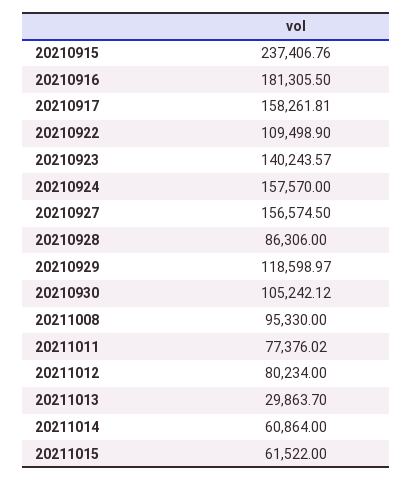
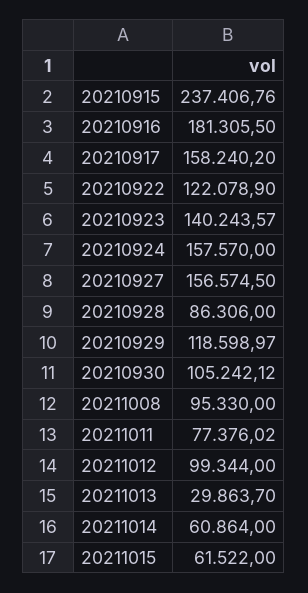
  {
    "20210915": 237406.76,
    "20210916": 181305.5,
-   "20210917": 158261.81,
+   "20210917": 158240.2,
-   "20210922": 109498.9,
+   "20210922": 122078.9,
    "20210923": 140243.57,
    "20210924": 157570,
    "20210927": 156574.5,
    "20210928": 86306,
    "20210929": 118598.97,
    "20210930": 105242.12,
    "20211008": 95330,
    "20211011": 77376.02,
-   "20211012": 80234,
+   "20211012": 99344,
    "20211013": 29863.7,
    "20211014": 60864,
    "20211015": 61522
  }

